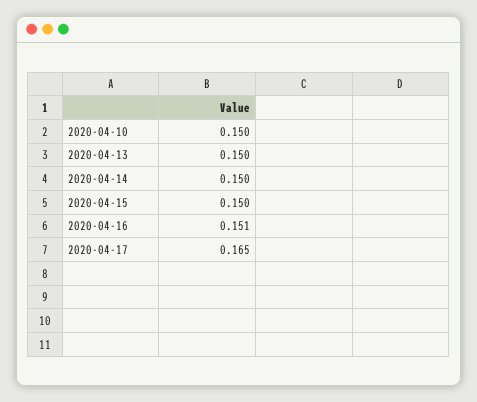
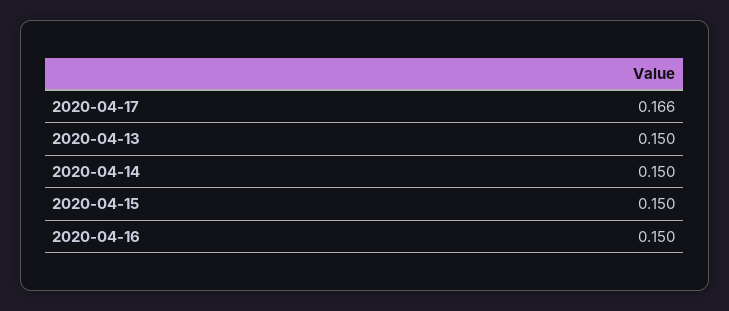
  {
-   "2020-04-10": 0.15,
    "2020-04-13": 0.15,
    "2020-04-14": 0.15,
    "2020-04-15": 0.15,
-   "2020-04-16": 0.151,
+   "2020-04-16": 0.15,
-   "2020-04-17": 0.165
+   "2020-04-17": 0.166
  }

